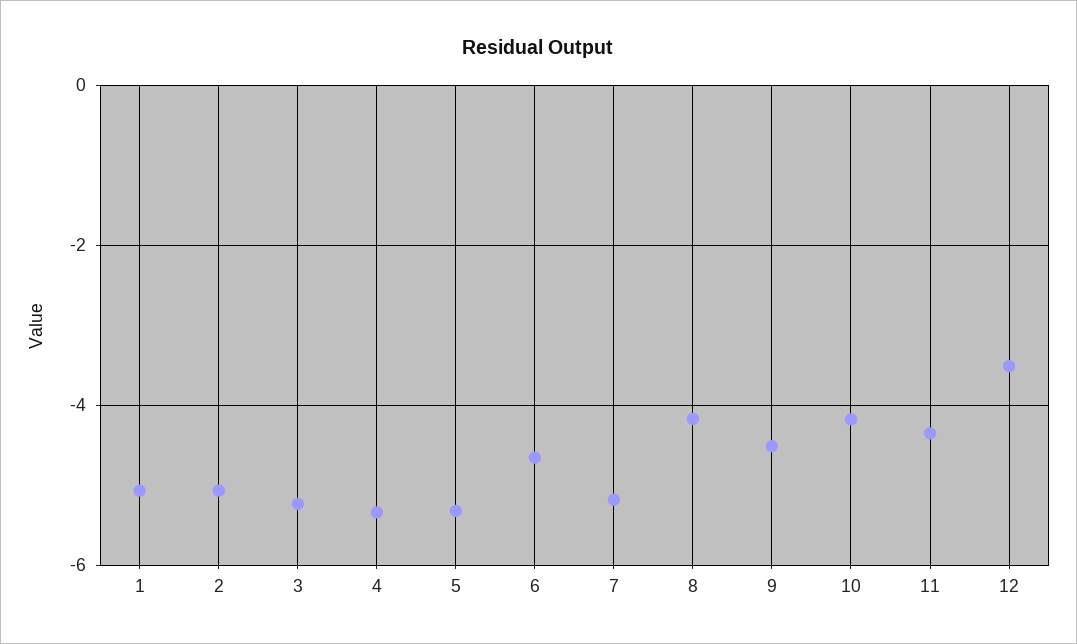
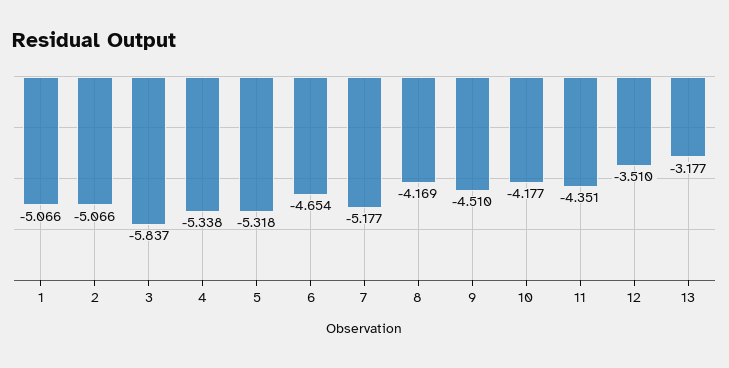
  {
    "1": -5.066,
    "2": -5.066,
-   "3": -5.2,
+   "3": -5.837,
    "4": -5.338,
    "5": -5.318,
    "6": -4.654,
    "7": -5.177,
    "8": -4.169,
    "9": -4.51,
    "10": -4.177,
    "11": -4.351,
-   "12": -3.51
+   "12": -3.51,
+   "13": -3.177
  }

